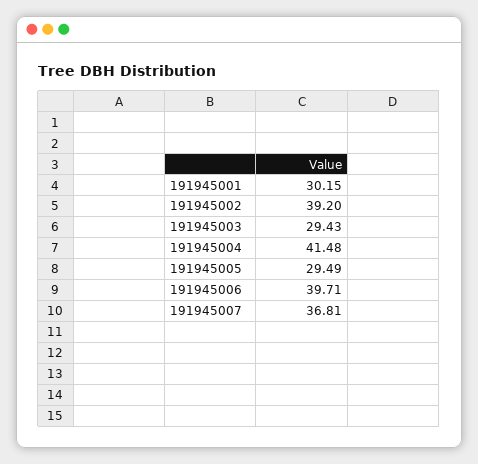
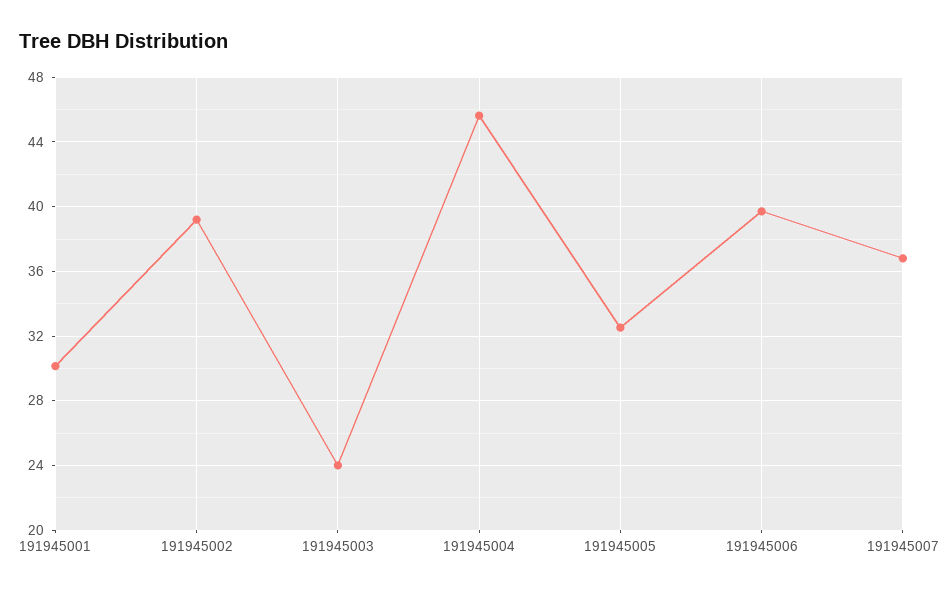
  {
    "191945001": 30.15,
    "191945002": 39.2,
-   "191945003": 29.43,
+   "191945003": 24,
-   "191945004": 41.48,
+   "191945004": 45.5,
-   "191945005": 29.49,
+   "191945005": 32.5,
    "191945006": 39.71,
    "191945007": 36.81
  }

